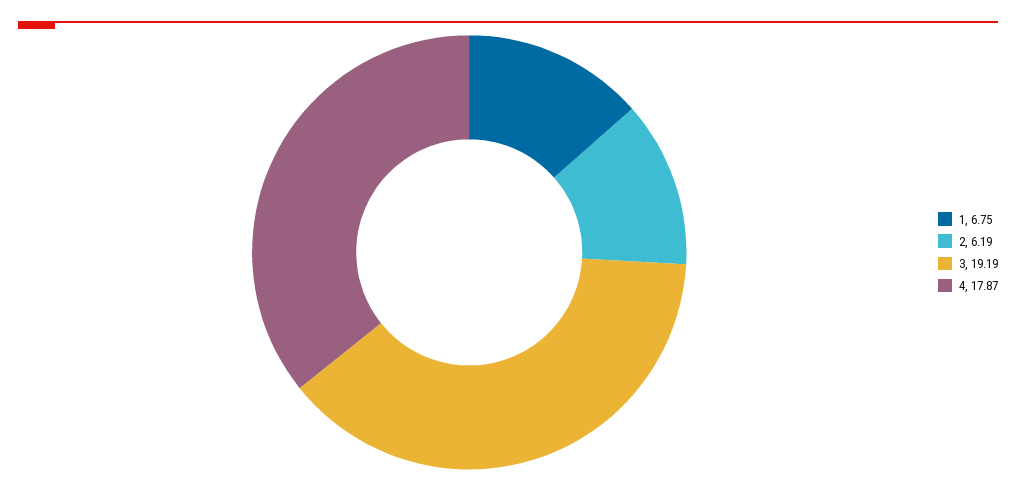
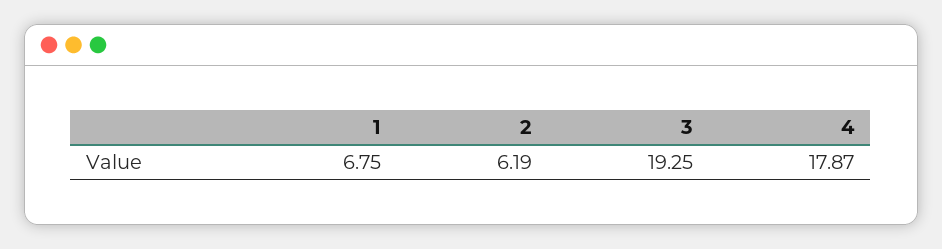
  {
    "1": 6.75,
    "2": 6.19,
-   "3": 19.19,
+   "3": 19.25,
    "4": 17.87
  }

